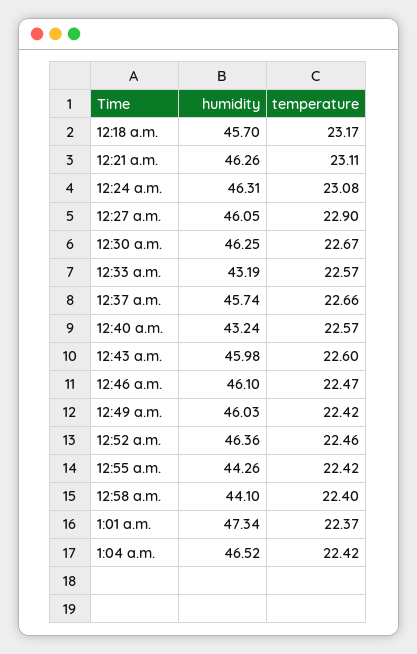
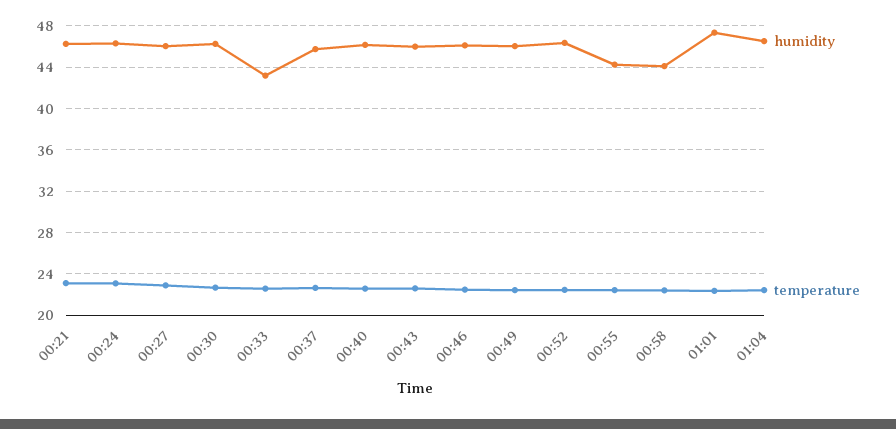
  {
    "humidity": {
-     "12:18 a.m.": 45.7,
      "12:21 a.m.": 46.26,
      "12:24 a.m.": 46.31,
      "12:27 a.m.": 46.05,
      "12:30 a.m.": 46.25,
      "12:33 a.m.": 43.19,
      "12:37 a.m.": 45.74,
-     "12:40 a.m.": 43.24,
+     "12:40 a.m.": 46,
      "12:43 a.m.": 45.98,
      "12:46 a.m.": 46.1,
      "12:49 a.m.": 46.03,
      "12:52 a.m.": 46.36,
      "12:55 a.m.": 44.26,
      "12:58 a.m.": 44.1,
      "1:01 a.m.": 47.34,
      "1:04 a.m.": 46.52
    },
    "temperature": {
-     "12:18 a.m.": 23.17,
      "12:21 a.m.": 23.11,
      "12:24 a.m.": 23.08,
      "12:27 a.m.": 22.9,
      "12:30 a.m.": 22.67,
      "12:33 a.m.": 22.57,
      "12:37 a.m.": 22.66,
      "12:40 a.m.": 22.57,
      "12:43 a.m.": 22.6,
      "12:46 a.m.": 22.47,
      "12:49 a.m.": 22.42,
      "12:52 a.m.": 22.46,
      "12:55 a.m.": 22.42,
      "12:58 a.m.": 22.4,
      "1:01 a.m.": 22.37,
      "1:04 a.m.": 22.42
    }
  }

